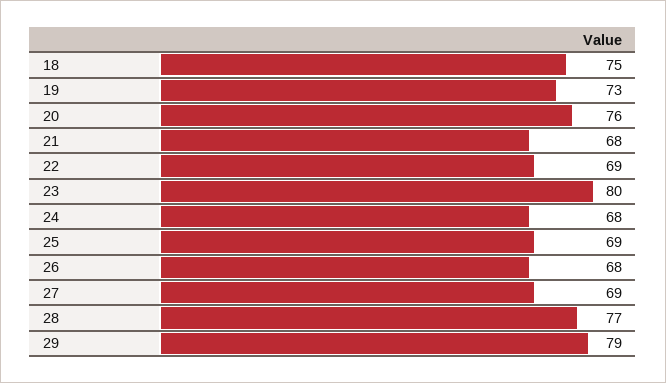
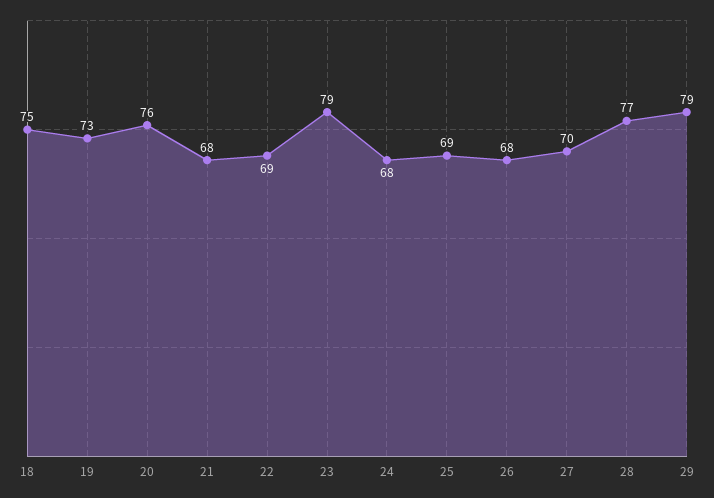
  {
    "18": 75,
    "19": 73,
    "20": 76,
    "21": 68,
    "22": 69,
-   "23": 80,
+   "23": 79,
    "24": 68,
    "25": 69,
    "26": 68,
-   "27": 69,
+   "27": 70,
    "28": 77,
    "29": 79
  }

